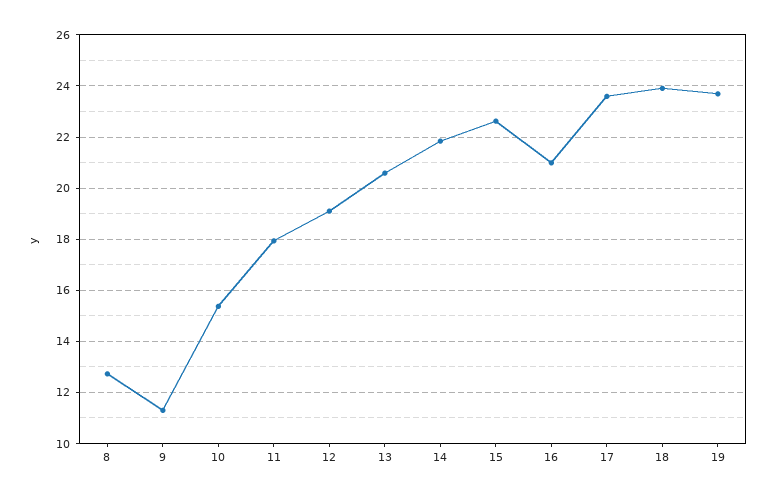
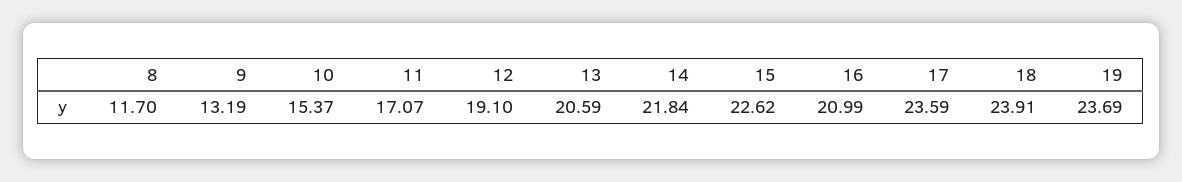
  {
-   "8": 12.75,
+   "8": 11.7,
-   "9": 11.25,
+   "9": 13.19,
    "10": 15.37,
-   "11": 18,
+   "11": 17.07,
    "12": 19.1,
    "13": 20.59,
    "14": 21.84,
    "15": 22.62,
    "16": 20.99,
    "17": 23.59,
    "18": 23.91,
    "19": 23.69
  }

